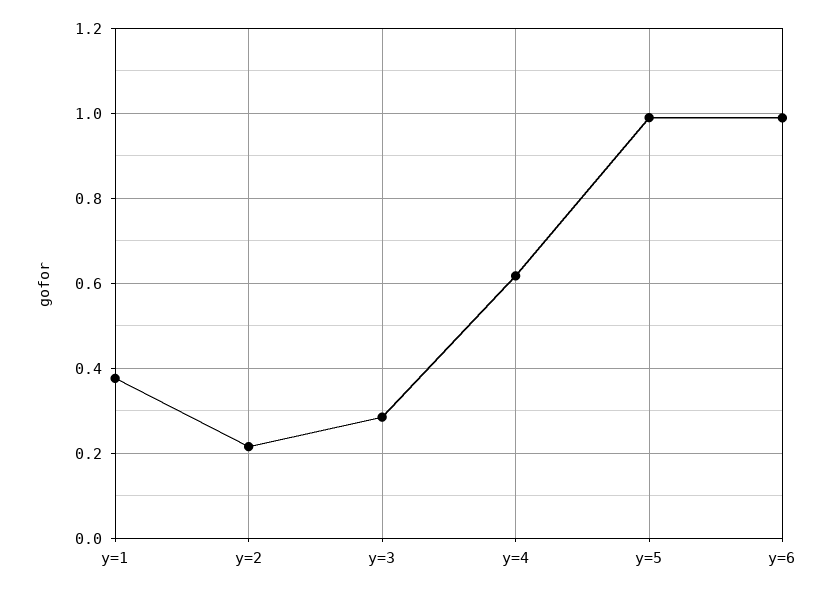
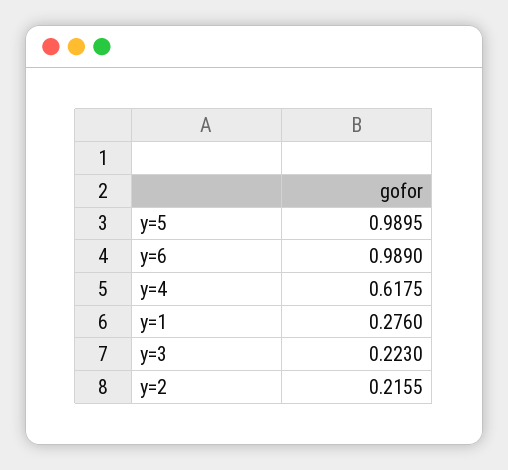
  {
-   "y=1": 0.38,
+   "y=1": 0.276,
    "y=2": 0.2155,
-   "y=3": 0.28,
+   "y=3": 0.223,
    "y=4": 0.6175,
    "y=5": 0.9895,
    "y=6": 0.989
  }

